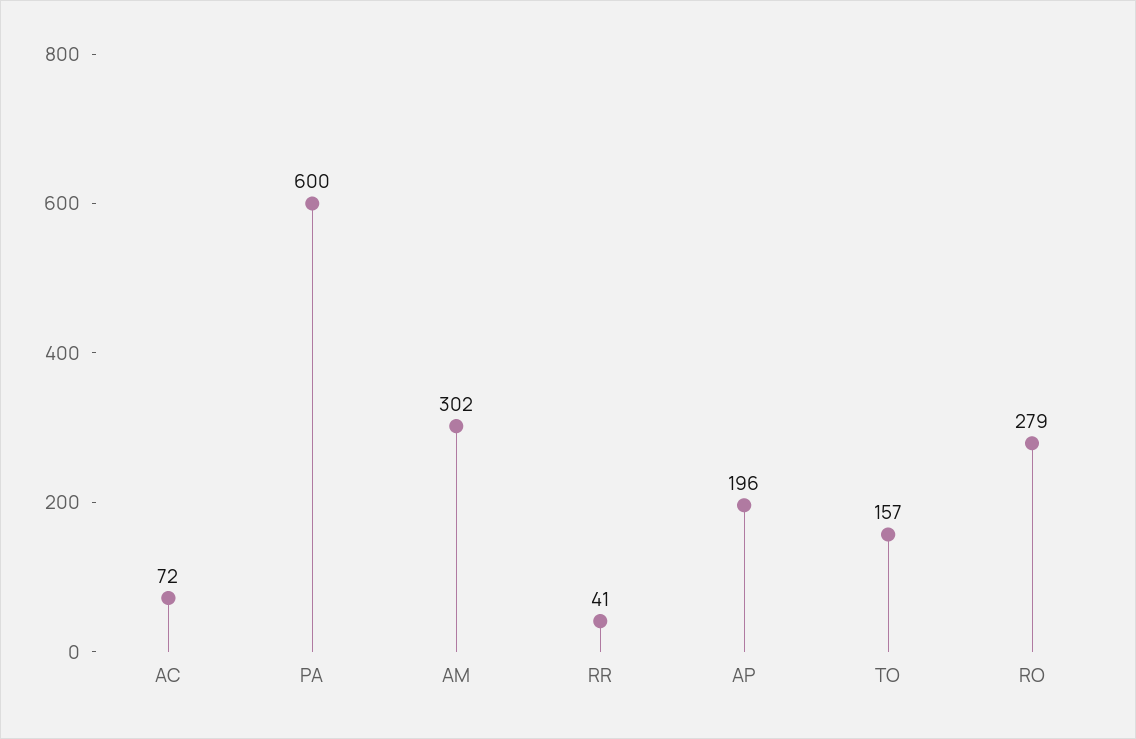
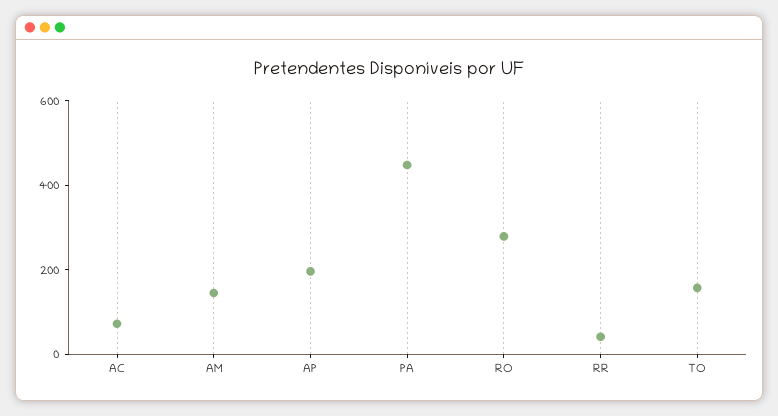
  {
    "AC": 72,
-   "PA": 600,
+   "PA": 450,
-   "AM": 302,
+   "AM": 150,
    "RR": 41,
    "AP": 196,
    "TO": 157,
    "RO": 279
  }

